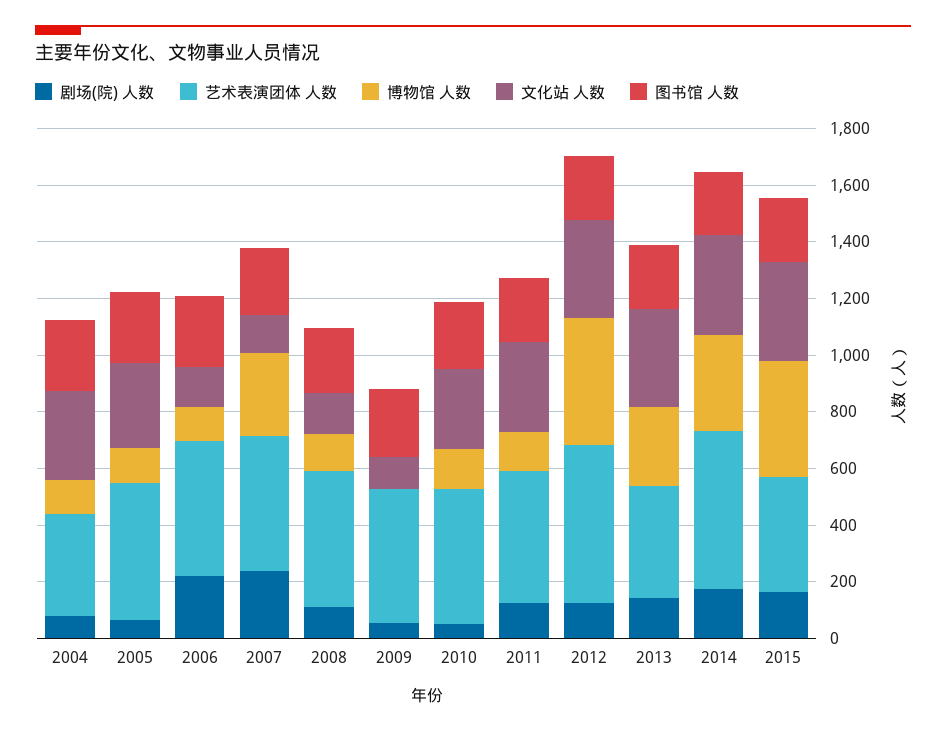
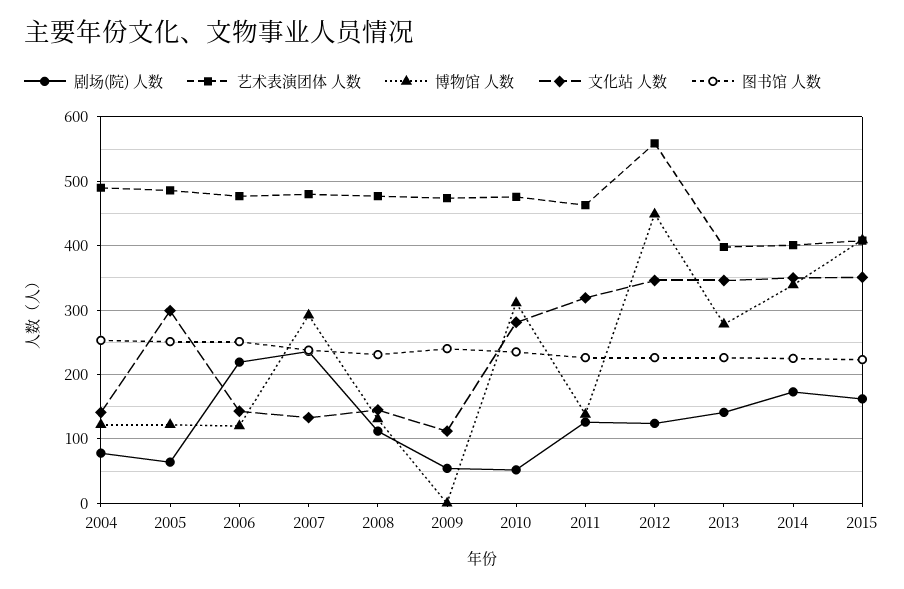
  {
    "剧场(院) 人数": {
      "2004": 80,
      "2005": 60,
      "2006": 220,
      "2007": 240,
      "2008": 110,
      "2009": 50,
      "2010": 50,
      "2011": 130,
      "2012": 120,
      "2013": 140,
      "2014": 170,
      "2015": 160
    },
    "艺术表演团体 人数": {
-     "2004": 350,
+     "2004": 490,
      "2005": 490,
      "2006": 480,
      "2007": 480,
      "2008": 480,
      "2009": 470,
      "2010": 480,
      "2011": 460,
      "2012": 560,
      "2013": 400,
-     "2014": 550,
+     "2014": 400,
      "2015": 410
    },
    "博物馆 人数": {
      "2004": 120,
      "2005": 120,
      "2006": 120,
      "2007": 290,
      "2008": 130,
      "2009": 0,
-     "2010": 150,
+     "2010": 310,
      "2011": 140,
      "2012": 450,
      "2013": 280,
      "2014": 340,
      "2015": 410
    },
    "文化站 人数": {
-     "2004": 300,
+     "2004": 140,
      "2005": 300,
      "2006": 140,
      "2007": 130,
      "2008": 150,
      "2009": 110,
      "2010": 280,
      "2011": 320,
      "2012": 350,
      "2013": 350,
      "2014": 350,
      "2015": 350
    },
    "图书馆 人数": {
      "2004": 250,
      "2005": 250,
      "2006": 250,
      "2007": 240,
      "2008": 230,
      "2009": 240,
      "2010": 240,
      "2011": 230,
      "2012": 230,
      "2013": 230,
      "2014": 230,
      "2015": 220
    }
  }

